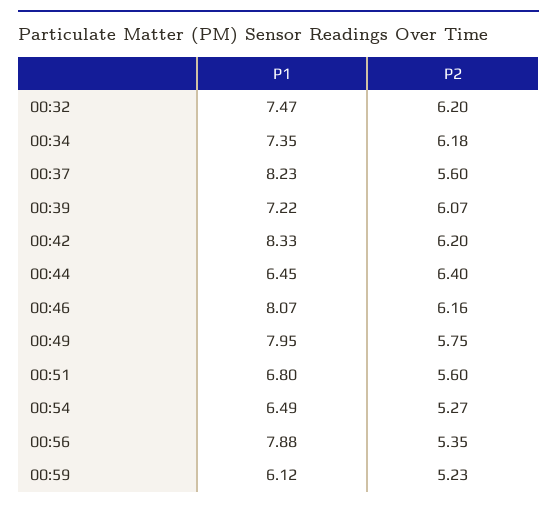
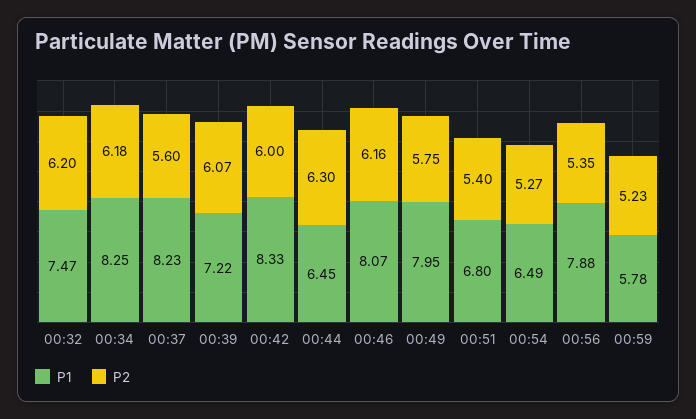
  {
    "P1": {
      "00:32": 7.47,
-     "00:34": 7.35,
+     "00:34": 8.25,
      "00:37": 8.23,
      "00:39": 7.22,
      "00:42": 8.33,
      "00:44": 6.45,
      "00:46": 8.07,
      "00:49": 7.95,
      "00:51": 6.8,
      "00:54": 6.49,
      "00:56": 7.88,
-     "00:59": 6.12
+     "00:59": 5.78
    },
    "P2": {
      "00:32": 6.2,
      "00:34": 6.18,
      "00:37": 5.6,
      "00:39": 6.07,
-     "00:42": 6.2,
+     "00:42": 6,
-     "00:44": 6.4,
+     "00:44": 6.3,
      "00:46": 6.16,
      "00:49": 5.75,
-     "00:51": 5.6,
+     "00:51": 5.4,
      "00:54": 5.27,
      "00:56": 5.35,
      "00:59": 5.23
    }
  }

